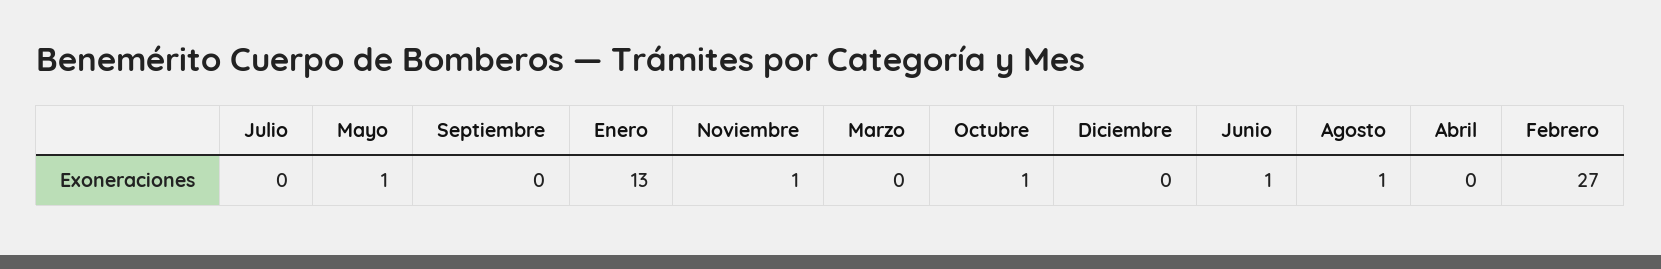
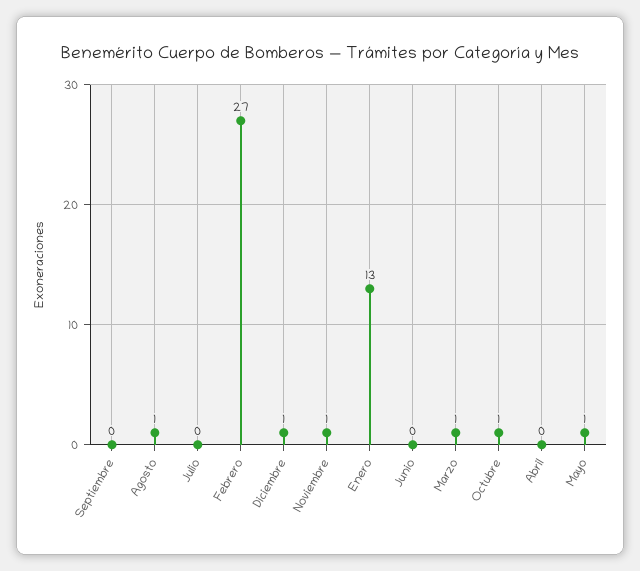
  {
    "Julio": 0,
    "Mayo": 1,
    "Septiembre": 0,
    "Enero": 13,
    "Noviembre": 1,
-   "Marzo": 0,
+   "Marzo": 1,
    "Octubre": 1,
-   "Diciembre": 0,
+   "Diciembre": 1,
-   "Junio": 1,
+   "Junio": 0,
    "Agosto": 1,
    "Abril": 0,
    "Febrero": 27
  }

